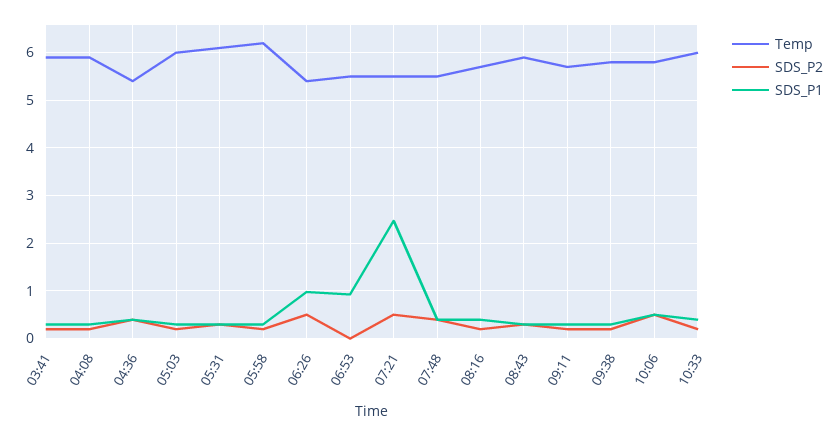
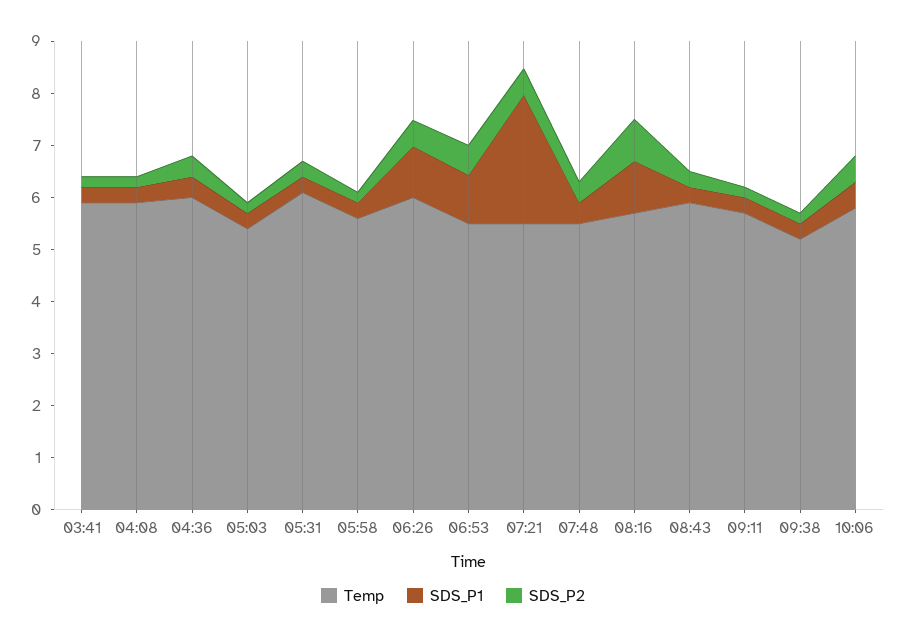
  {
    "Temp": {
      "03:41": 6,
      "04:08": 6,
-     "04:36": 5.4,
+     "04:36": 6,
-     "05:03": 6,
+     "05:03": 5.4,
      "05:31": 6.2,
-     "05:58": 6.2,
+     "05:58": 5.6,
-     "06:26": 5.4,
+     "06:26": 6,
      "06:53": 5.6,
      "07:21": 5.6,
      "07:48": 5.6,
      "08:16": 5.8,
      "08:43": 6,
      "09:11": 5.8,
-     "09:38": 5.8,
+     "09:38": 5.2,
-     "10:06": 5.8,
+     "10:06": 5.8
-     "10:33": 6
    },
    "SDS_P2": {
      "03:41": 0.2,
      "04:08": 0.2,
      "04:36": 0.4,
      "05:03": 0.2,
      "05:31": 0.4,
      "05:58": 0.2,
      "06:26": 0.6,
-     "06:53": 0,
+     "06:53": 0.6,
      "07:21": 0.6,
      "07:48": 0.4,
-     "08:16": 0.2,
+     "08:16": 0.8,
      "08:43": 0.4,
      "09:11": 0.2,
      "09:38": 0.2,
-     "10:06": 0.6,
+     "10:06": 0.6
-     "10:33": 0.2
    },
    "SDS_P1": {
      "03:41": 0.4,
      "04:08": 0.4,
      "04:36": 0.4,
      "05:03": 0.4,
      "05:31": 0.4,
      "05:58": 0.4,
      "06:26": 1,
      "06:53": 1,
      "07:21": 2.4,
      "07:48": 0.4,
-     "08:16": 0.4,
+     "08:16": 1,
      "08:43": 0.4,
      "09:11": 0.4,
      "09:38": 0.4,
-     "10:06": 0.6,
+     "10:06": 0.6
-     "10:33": 0.4
    }
  }

